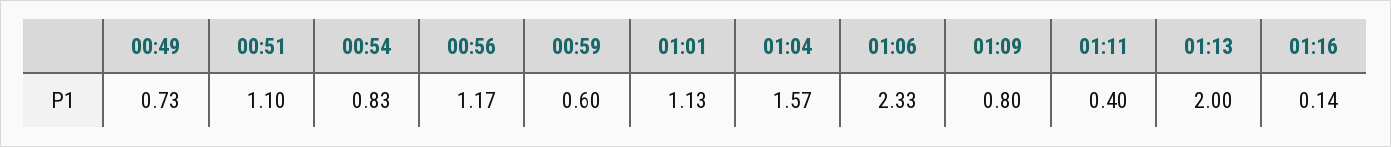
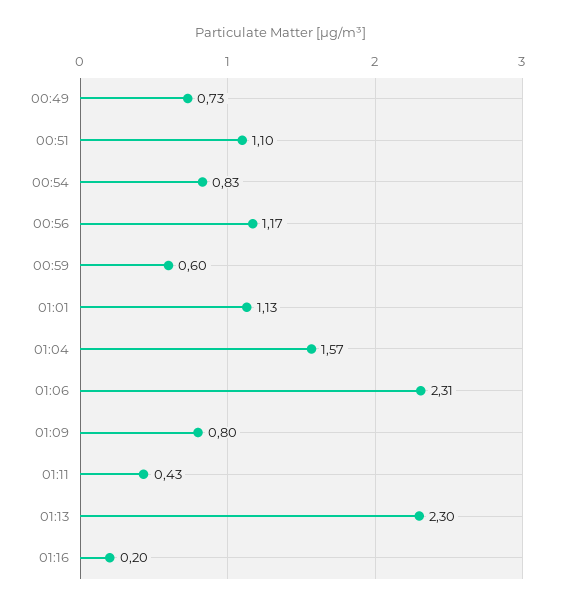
  {
    "00:49": 0.73,
    "00:51": 1.1,
    "00:54": 0.83,
    "00:56": 1.17,
    "00:59": 0.6,
    "01:01": 1.13,
    "01:04": 1.57,
-   "01:06": 2.33,
+   "01:06": 2.31,
    "01:09": 0.8,
-   "01:11": 0.4,
+   "01:11": 0.43,
-   "01:13": 2,
+   "01:13": 2.3,
-   "01:16": 0.14
+   "01:16": 0.2
  }

